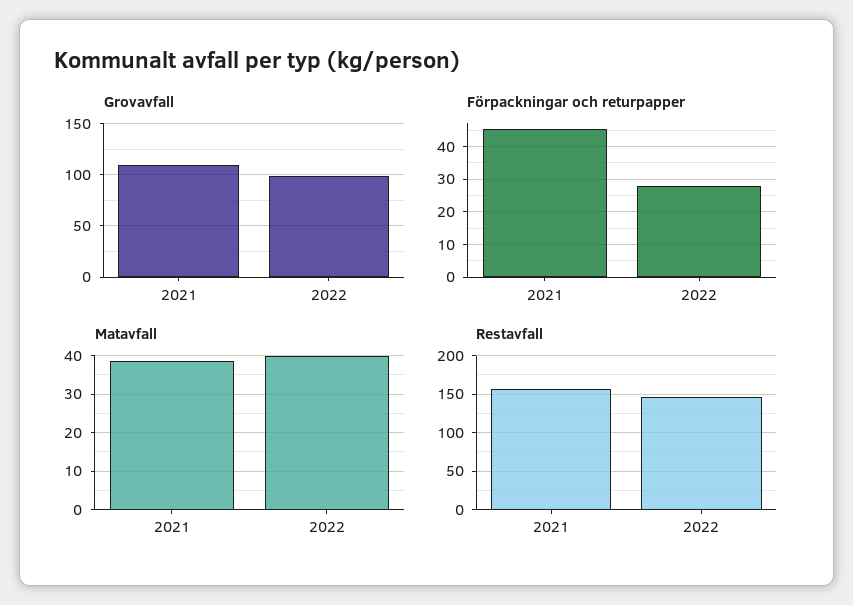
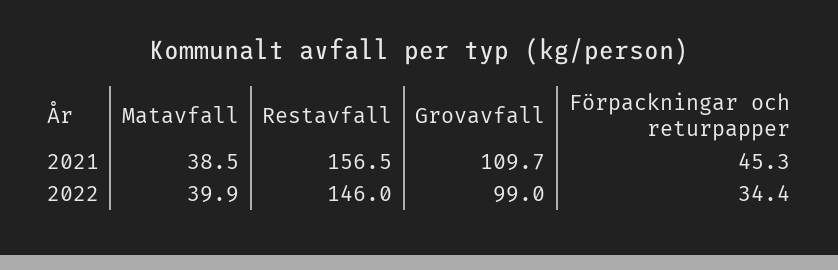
  {
    "Grovavfall": {
      "2021": 109.7,
      "2022": 99
    },
    "Förpackningar och returpapper": {
      "2021": 45.3,
-     "2022": 28
+     "2022": 34.4
    },
    "Matavfall": {
      "2021": 38.5,
      "2022": 39.9
    },
    "Restavfall": {
      "2021": 156.5,
      "2022": 146
    }
  }

